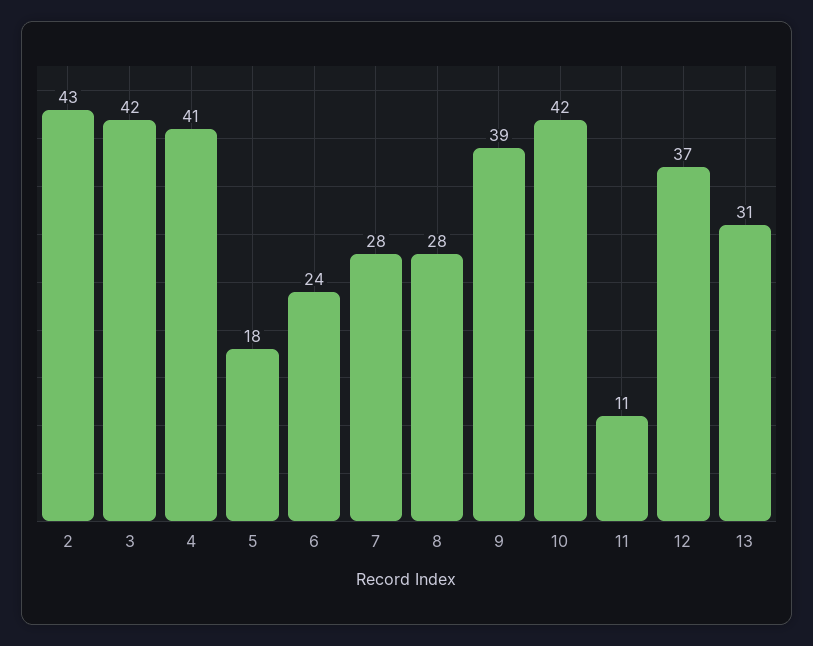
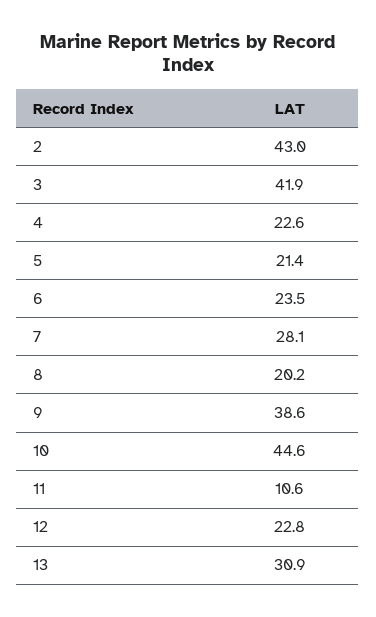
  {
    "2": 43,
    "3": 41.9,
-   "4": 41,
+   "4": 22.6,
-   "5": 18,
+   "5": 21.4,
    "6": 23.5,
    "7": 28.1,
-   "8": 28,
+   "8": 20.2,
    "9": 38.6,
-   "10": 42,
+   "10": 44.6,
    "11": 10.6,
-   "12": 37,
+   "12": 22.8,
    "13": 30.9
  }

